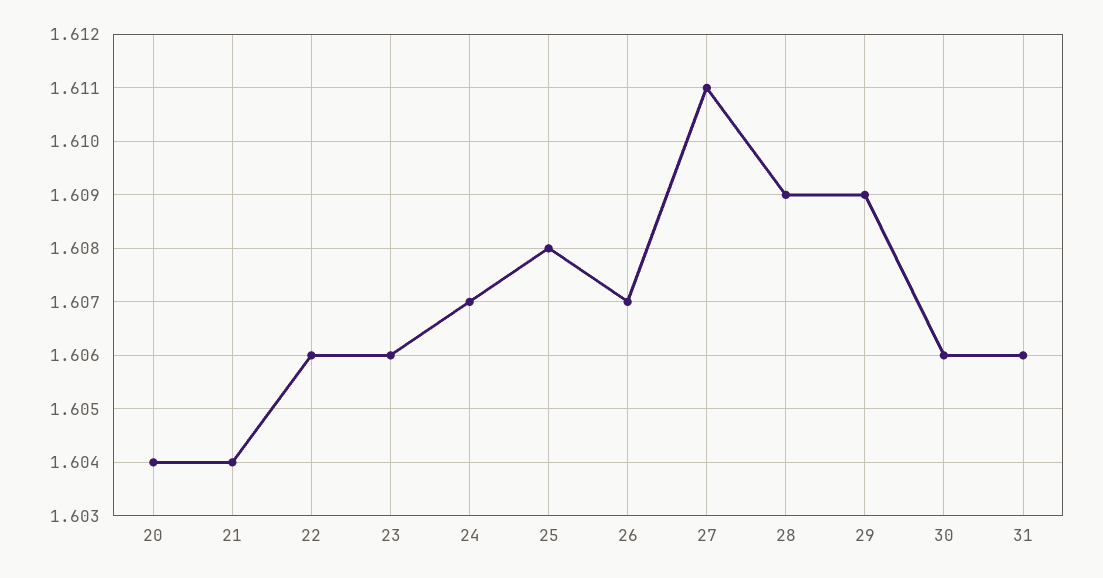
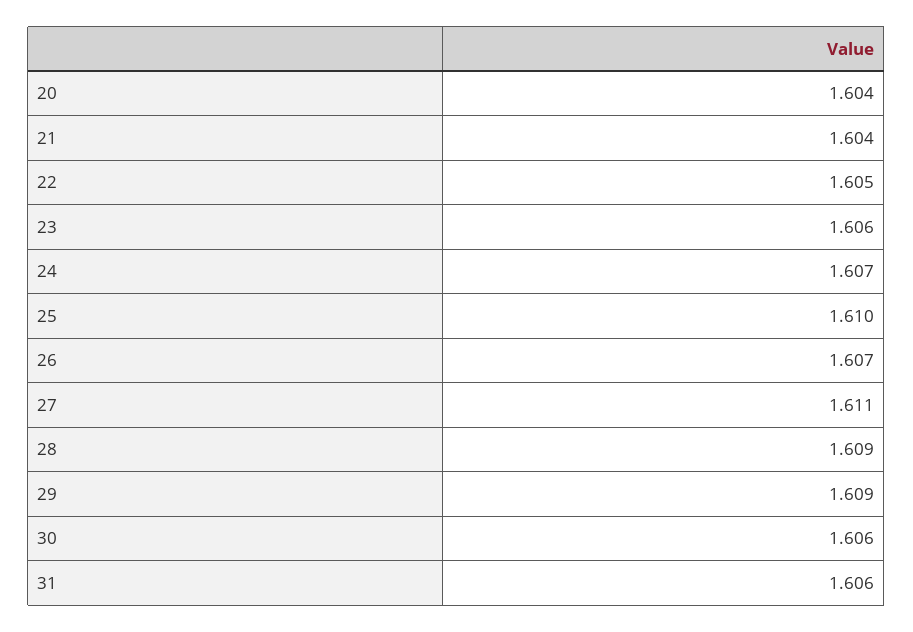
  {
    "20": 1.604,
    "21": 1.604,
-   "22": 1.606,
+   "22": 1.605,
    "23": 1.606,
    "24": 1.607,
-   "25": 1.608,
+   "25": 1.61,
    "26": 1.607,
    "27": 1.611,
    "28": 1.609,
    "29": 1.609,
    "30": 1.606,
    "31": 1.606
  }

